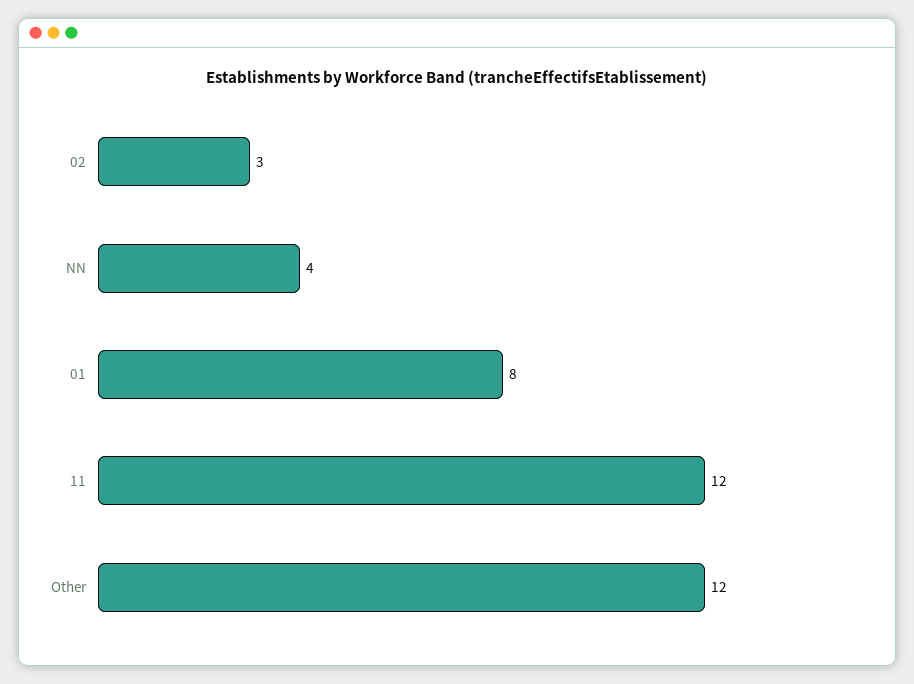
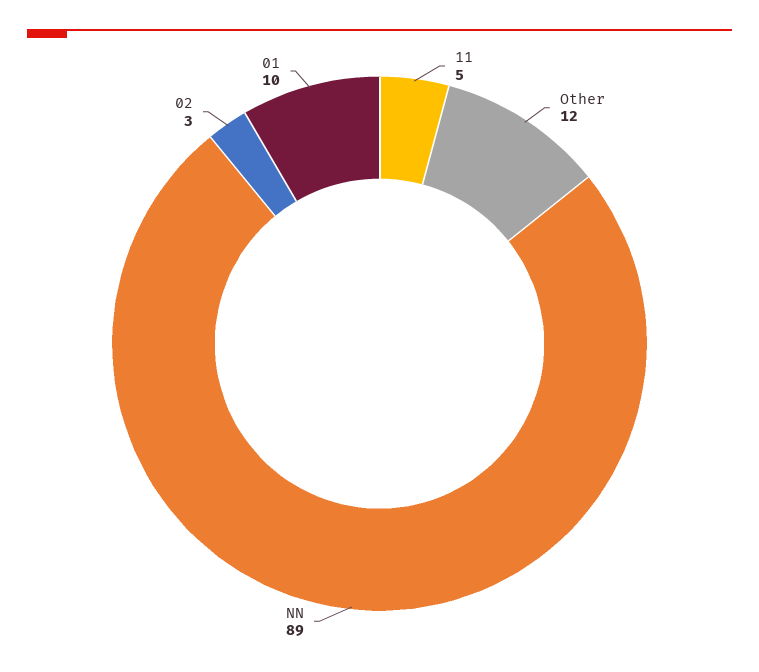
  {
    "02": 3,
-   "NN": 4,
+   "NN": 89,
-   "01": 8,
+   "01": 10,
-   "11": 12,
+   "11": 5,
    "Other": 12
  }

